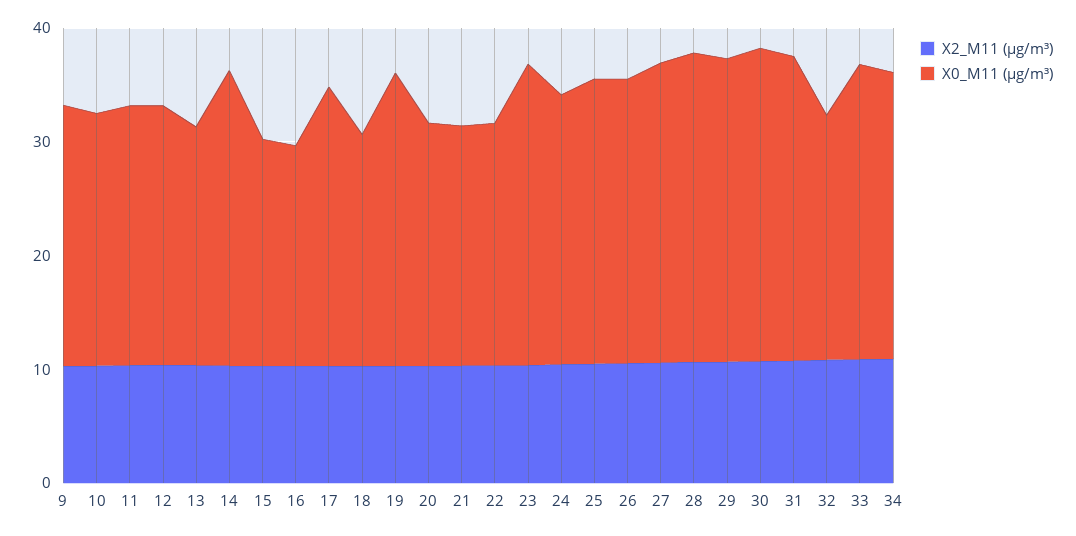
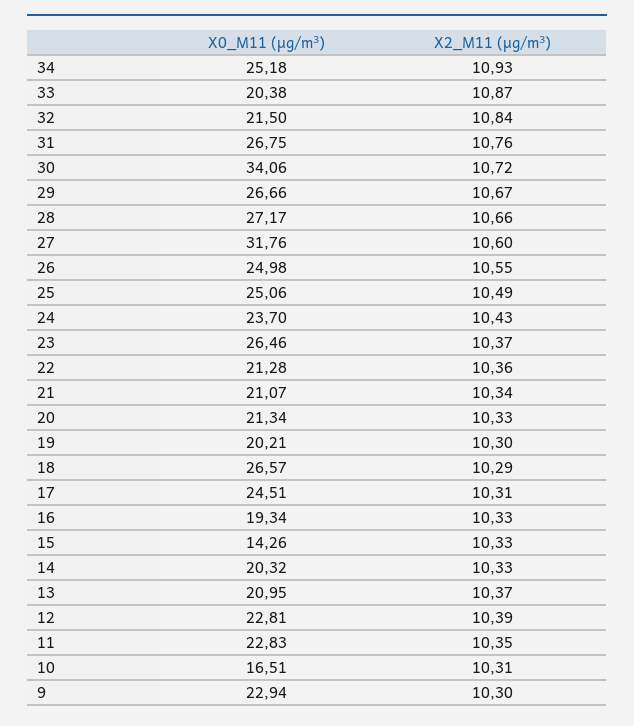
  {
    "X2_M11 (μg/m³)": {
      "9": 10.3,
      "10": 10.31,
      "11": 10.35,
      "12": 10.39,
      "13": 10.37,
      "14": 10.33,
      "15": 10.33,
      "16": 10.33,
      "17": 10.31,
      "18": 10.29,
      "19": 10.3,
      "20": 10.33,
      "21": 10.34,
      "22": 10.36,
      "23": 10.37,
      "24": 10.43,
      "25": 10.49,
      "26": 10.55,
      "27": 10.6,
      "28": 10.66,
      "29": 10.67,
      "30": 10.72,
      "31": 10.76,
      "32": 10.84,
      "33": 10.87,
      "34": 10.93
    },
    "X0_M11 (μg/m³)": {
      "9": 22.94,
-     "10": 22,
+     "10": 16.51,
      "11": 22.83,
      "12": 22.81,
      "13": 20.95,
-     "14": 26,
+     "14": 20.32,
-     "15": 20,
+     "15": 14.26,
      "16": 19.34,
      "17": 24.51,
-     "18": 20,
+     "18": 26.57,
-     "19": 26,
+     "19": 20.21,
      "20": 21.34,
      "21": 21.07,
      "22": 21.28,
      "23": 26.46,
      "24": 23.7,
      "25": 25.06,
      "26": 24.98,
-     "27": 26,
+     "27": 31.76,
      "28": 27.17,
      "29": 26.66,
-     "30": 28,
+     "30": 34.06,
      "31": 26.75,
      "32": 21.5,
-     "33": 26,
+     "33": 20.38,
      "34": 25.18
    }
  }

